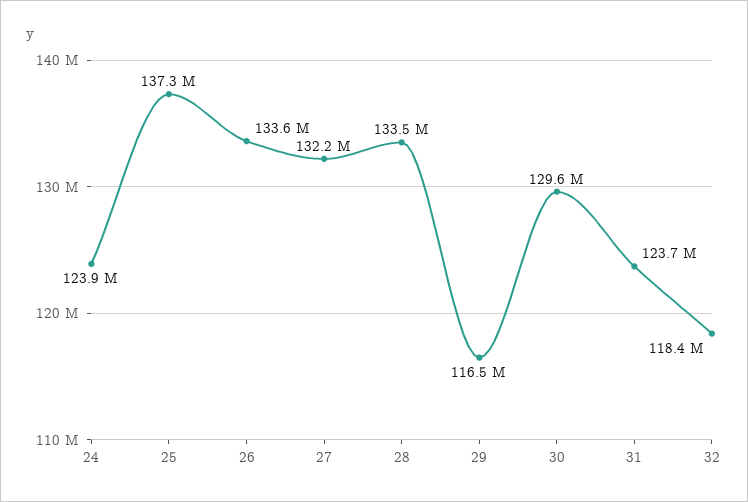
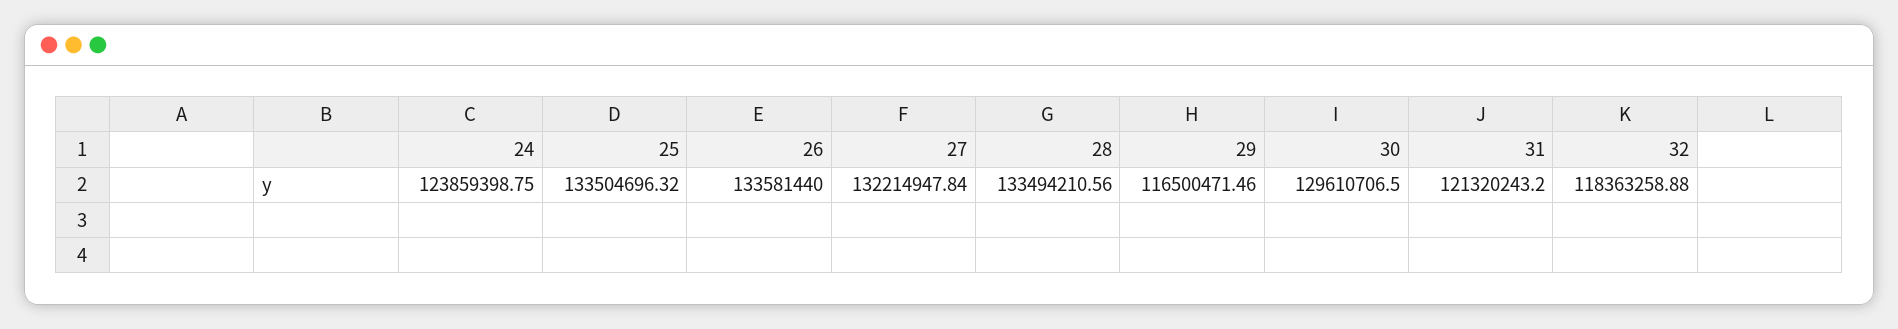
  {
    "24": 123859398.75,
-   "25": 137300000,
+   "25": 133504696.32,
    "26": 133581440,
    "27": 132214947.84,
    "28": 133494210.56,
    "29": 116500471.46,
    "30": 129610706.5,
-   "31": 123700000,
+   "31": 121320243.2,
    "32": 118363258.88
  }

